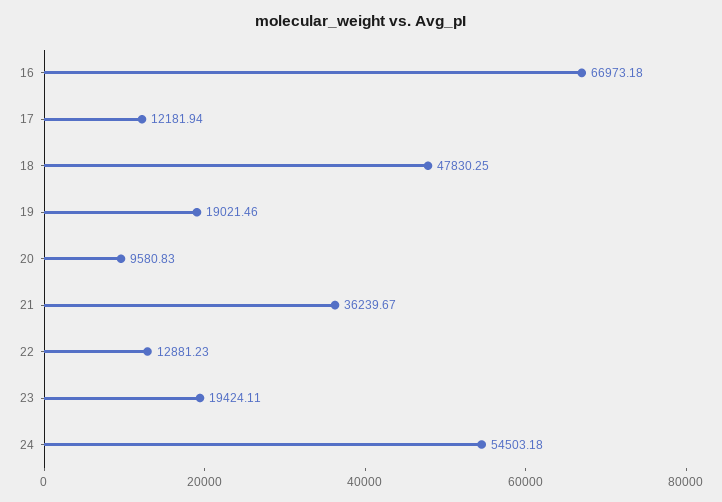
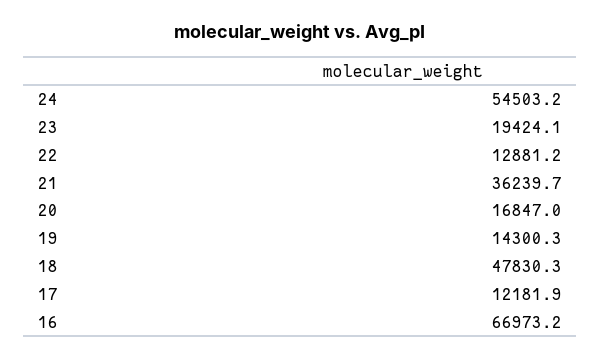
  {
    "16": 66973.18,
    "17": 12181.94,
    "18": 47830.25,
-   "19": 19021.46,
+   "19": 14300.3,
-   "20": 9580.83,
+   "20": 16847,
    "21": 36239.67,
    "22": 12881.23,
    "23": 19424.11,
    "24": 54503.18
  }

